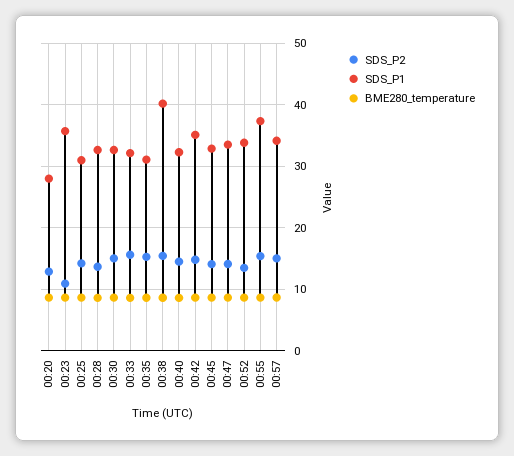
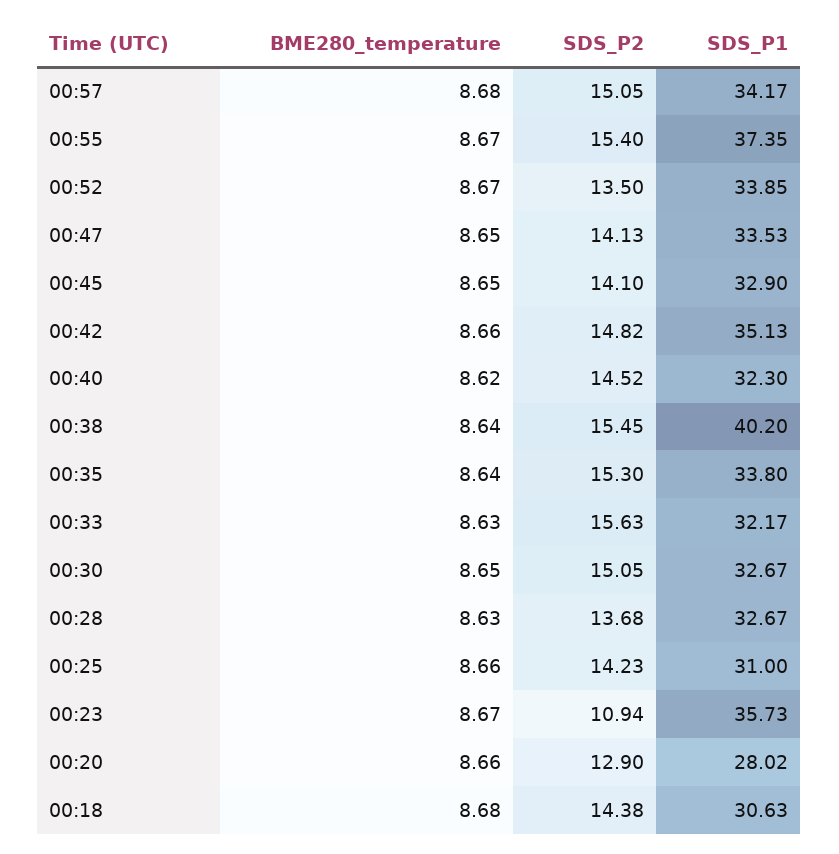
  {
    "SDS_P2": {
      "00:20": 12.9,
      "00:23": 10.94,
      "00:25": 14.23,
      "00:28": 13.68,
      "00:30": 15.05,
      "00:33": 15.63,
      "00:35": 15.3,
      "00:38": 15.45,
      "00:40": 14.52,
      "00:42": 14.82,
      "00:45": 14.1,
      "00:47": 14.13,
      "00:52": 13.5,
      "00:55": 15.4,
-     "00:57": 15.05
+     "00:57": 15.05,
+     "00:18": 14.38
    },
    "SDS_P1": {
      "00:20": 28.02,
      "00:23": 35.73,
      "00:25": 31,
      "00:28": 32.67,
      "00:30": 32.67,
      "00:33": 32.17,
-     "00:35": 31,
+     "00:35": 33.8,
      "00:38": 40.2,
      "00:40": 32.3,
      "00:42": 35.13,
      "00:45": 32.9,
      "00:47": 33.53,
      "00:52": 33.85,
      "00:55": 37.35,
-     "00:57": 34.17
+     "00:57": 34.17,
+     "00:18": 30.63
    },
    "BME280_temperature": {
      "00:20": 8.66,
      "00:23": 8.67,
      "00:25": 8.66,
      "00:28": 8.63,
      "00:30": 8.65,
      "00:33": 8.63,
      "00:35": 8.64,
      "00:38": 8.64,
      "00:40": 8.62,
      "00:42": 8.66,
      "00:45": 8.65,
      "00:47": 8.65,
      "00:52": 8.67,
      "00:55": 8.67,
-     "00:57": 8.68
+     "00:57": 8.68,
+     "00:18": 8.68
    }
  }

